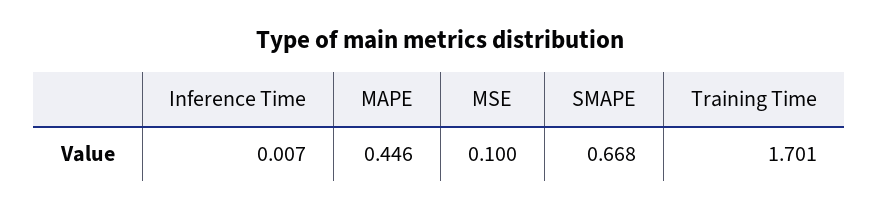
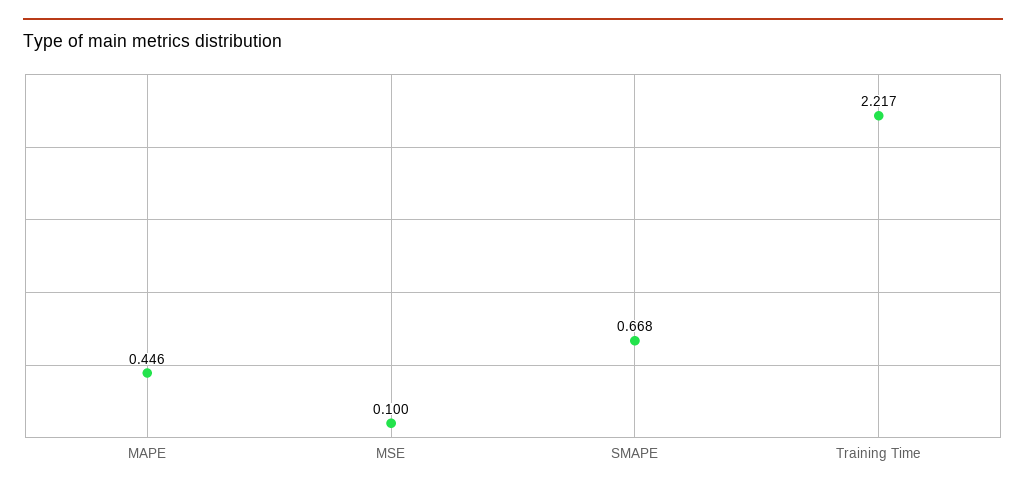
  {
-   "Inference Time": 0.007,
    "MAPE": 0.446,
    "MSE": 0.1,
    "SMAPE": 0.668,
-   "Training Time": 1.701
+   "Training Time": 2.217
  }

